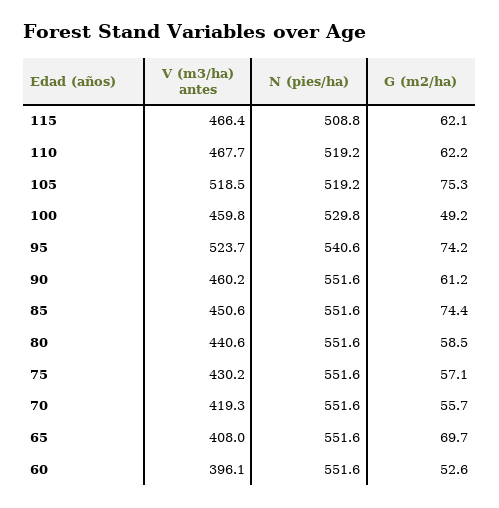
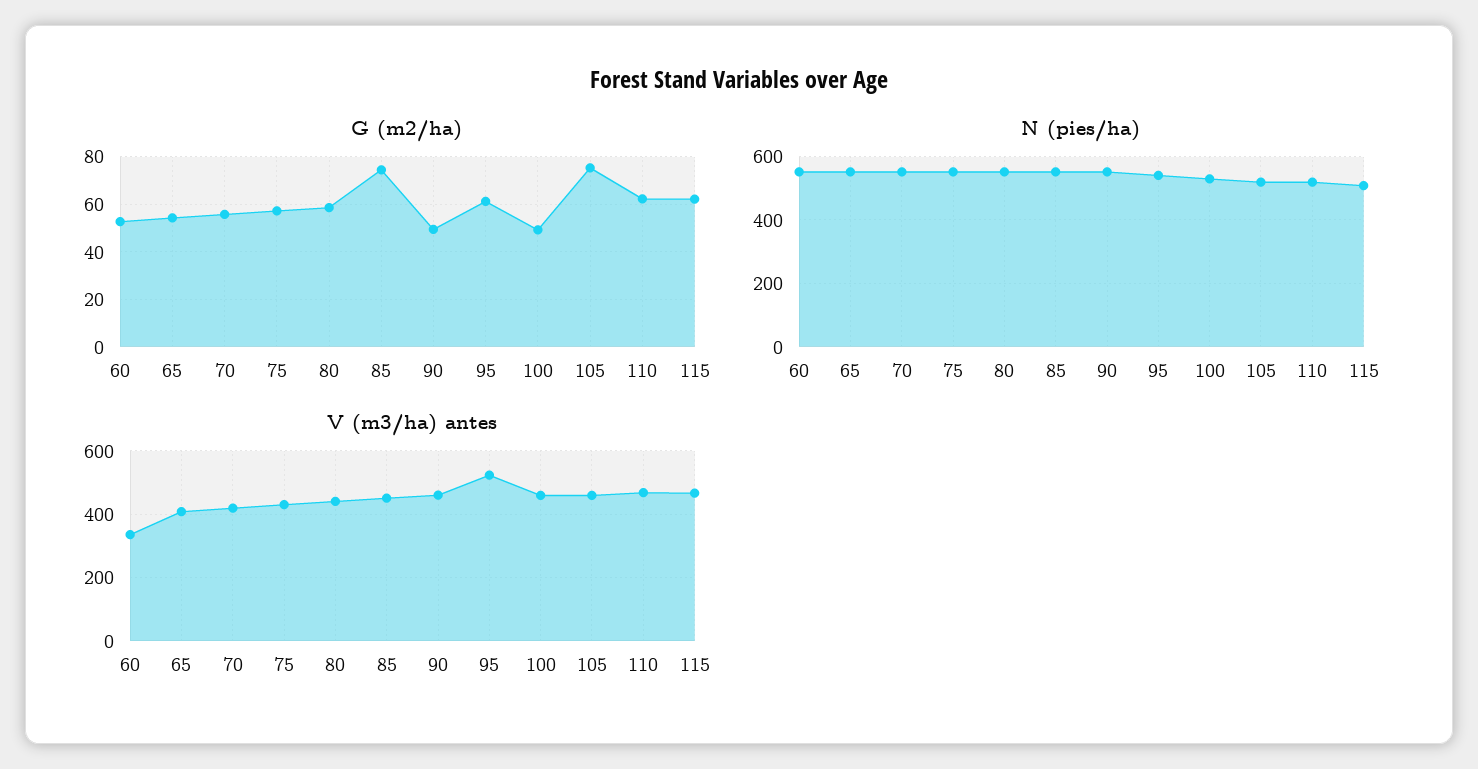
  {
    "V (m3/ha) antes": {
      "115": 466.4,
      "110": 467.7,
-     "105": 518.5,
+     "105": 460,
      "100": 459.8,
      "95": 523.7,
      "90": 460.2,
      "85": 450.6,
      "80": 440.6,
      "75": 430.2,
      "70": 419.3,
      "65": 408,
-     "60": 396.1
+     "60": 340
    },
    "N (pies/ha)": {
      "115": 508.8,
      "110": 519.2,
      "105": 519.2,
      "100": 529.8,
      "95": 540.6,
      "90": 551.6,
      "85": 551.6,
      "80": 551.6,
      "75": 551.6,
      "70": 551.6,
      "65": 551.6,
      "60": 551.6
    },
    "G (m2/ha)": {
      "115": 62.1,
      "110": 62.2,
      "105": 75.3,
      "100": 49.2,
-     "95": 74.2,
+     "95": 60,
-     "90": 61.2,
+     "90": 50,
      "85": 74.4,
      "80": 58.5,
      "75": 57.1,
      "70": 55.7,
-     "65": 69.7,
+     "65": 55,
      "60": 52.6
    }
  }

